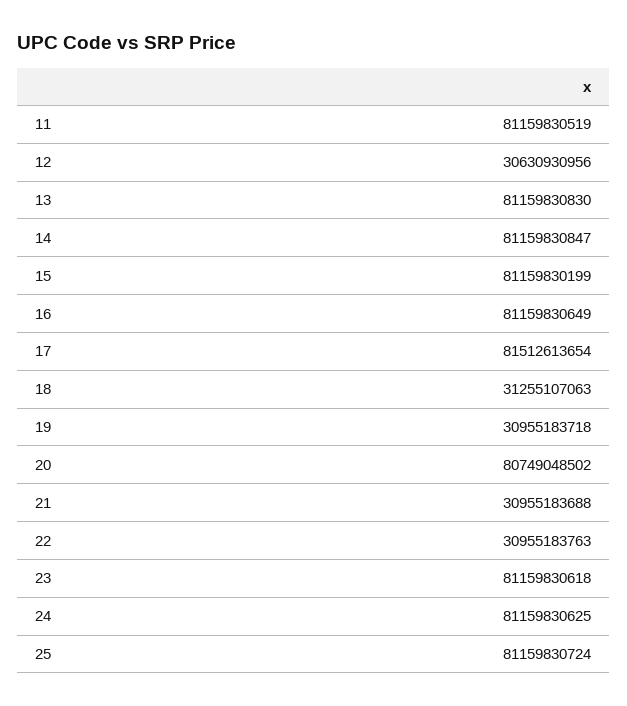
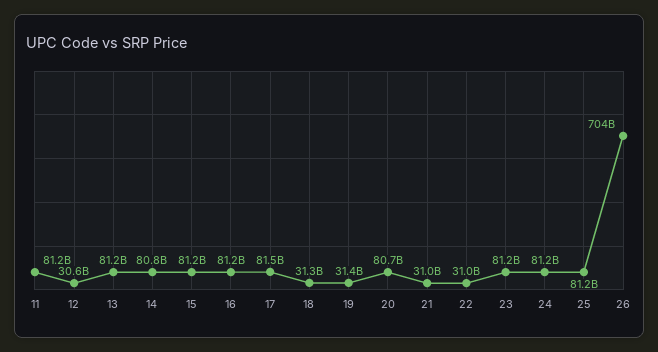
  {
    "11": 81159830519,
    "12": 30630930956,
    "13": 81159830830,
-   "14": 81159830847,
+   "14": 80800000000,
    "15": 81159830199,
    "16": 81159830649,
    "17": 81512613654,
    "18": 31255107063,
-   "19": 30955183718,
+   "19": 31400000000,
    "20": 80749048502,
    "21": 30955183688,
    "22": 30955183763,
    "23": 81159830618,
    "24": 81159830625,
-   "25": 81159830724
+   "25": 81159830724,
+   "26": 704000000000
  }

